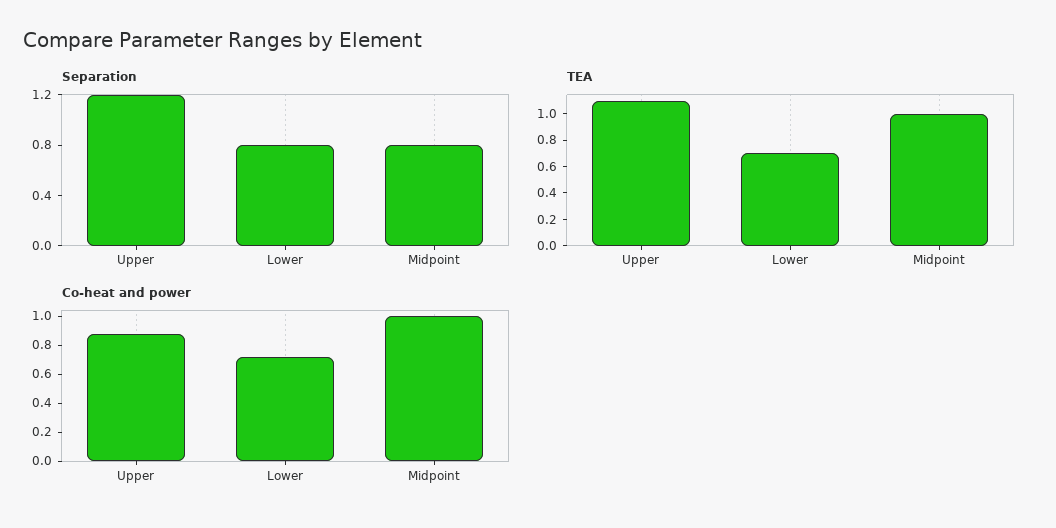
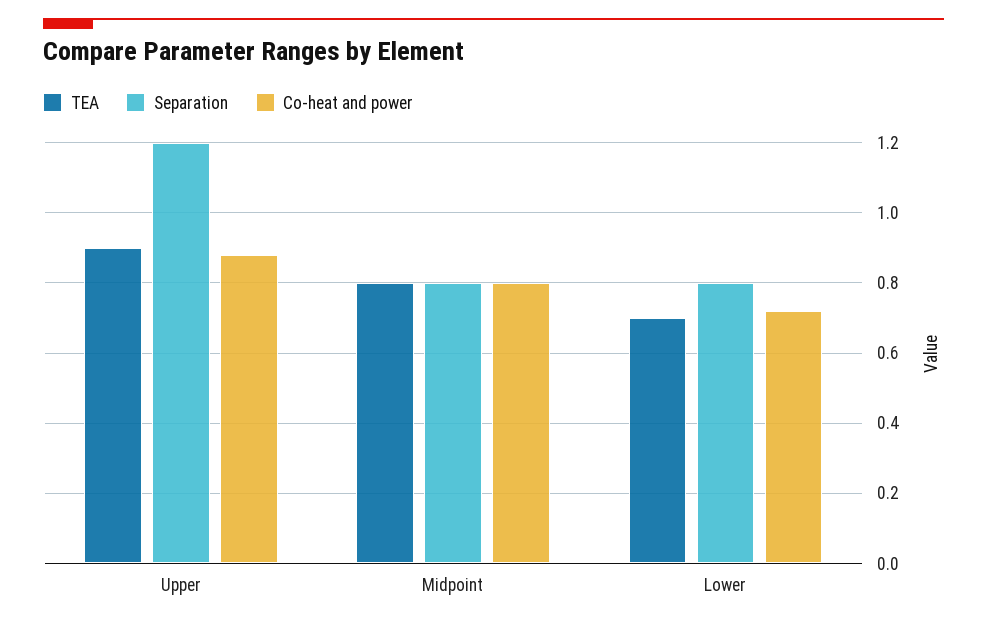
  {
    "Separation": {
      "Upper": 1.2,
      "Lower": 0.8,
      "Midpoint": 0.8
    },
    "TEA": {
-     "Upper": 1.1,
+     "Upper": 0.9,
      "Lower": 0.7,
-     "Midpoint": 1
+     "Midpoint": 0.8
    },
    "Co-heat and power": {
      "Upper": 0.9,
      "Lower": 0.7,
-     "Midpoint": 1
+     "Midpoint": 0.8
    }
  }

